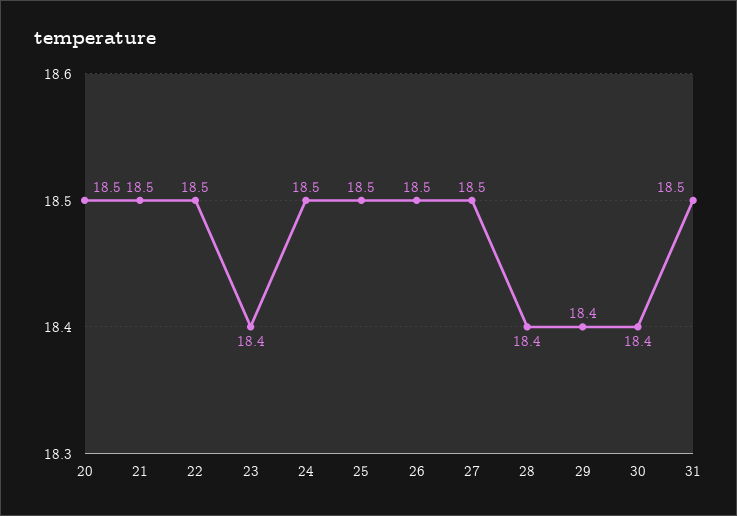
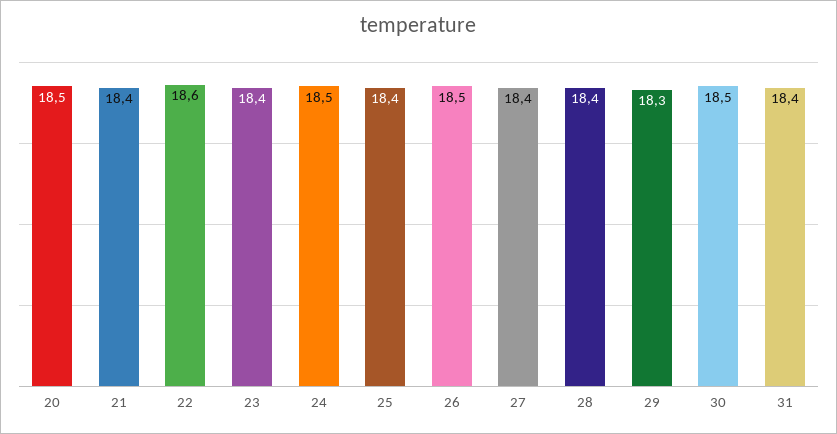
  {
    "20": 18.5,
-   "21": 18.5,
+   "21": 18.4,
-   "22": 18.5,
+   "22": 18.6,
    "23": 18.4,
    "24": 18.5,
-   "25": 18.5,
+   "25": 18.4,
    "26": 18.5,
-   "27": 18.5,
+   "27": 18.4,
    "28": 18.4,
-   "29": 18.4,
+   "29": 18.3,
-   "30": 18.4,
+   "30": 18.5,
-   "31": 18.5
+   "31": 18.4
  }

